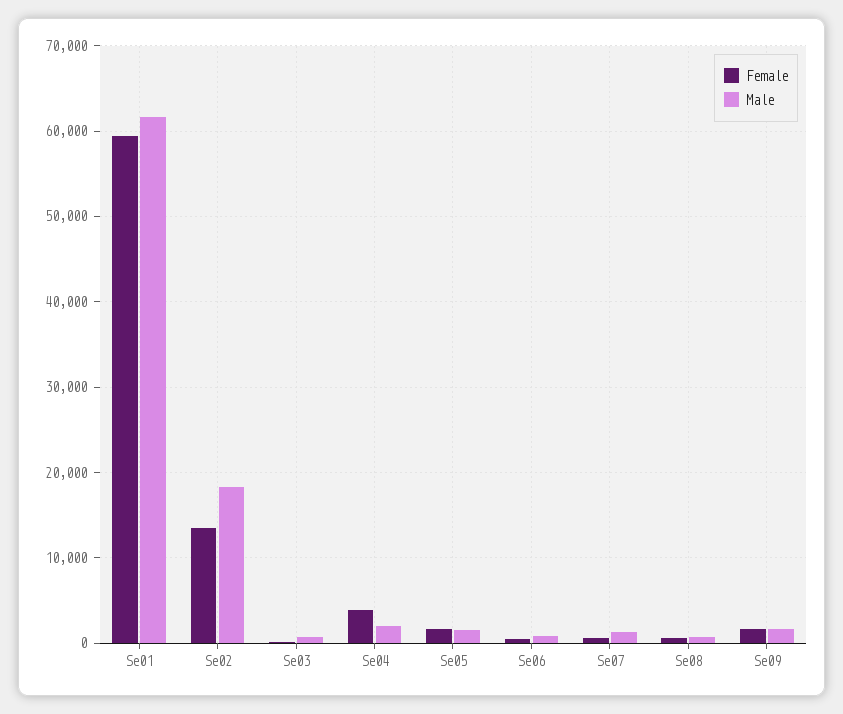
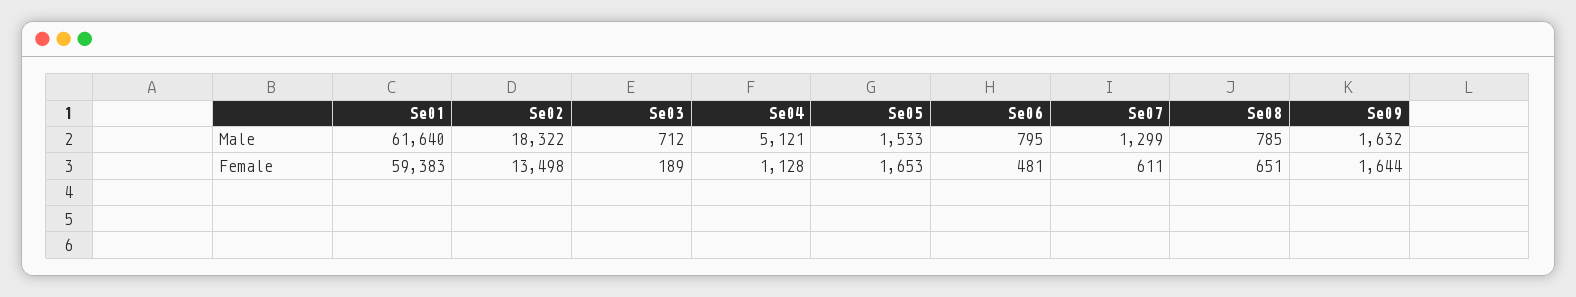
  {
    "Female": {
      "Se01": 59383,
      "Se02": 13498,
      "Se03": 189,
-     "Se04": 4000,
+     "Se04": 1128,
      "Se05": 1653,
      "Se06": 481,
      "Se07": 611,
      "Se08": 651,
      "Se09": 1644
    },
    "Male": {
      "Se01": 61640,
      "Se02": 18322,
      "Se03": 712,
-     "Se04": 2000,
+     "Se04": 5121,
      "Se05": 1533,
      "Se06": 795,
      "Se07": 1299,
      "Se08": 785,
      "Se09": 1632
    }
  }

